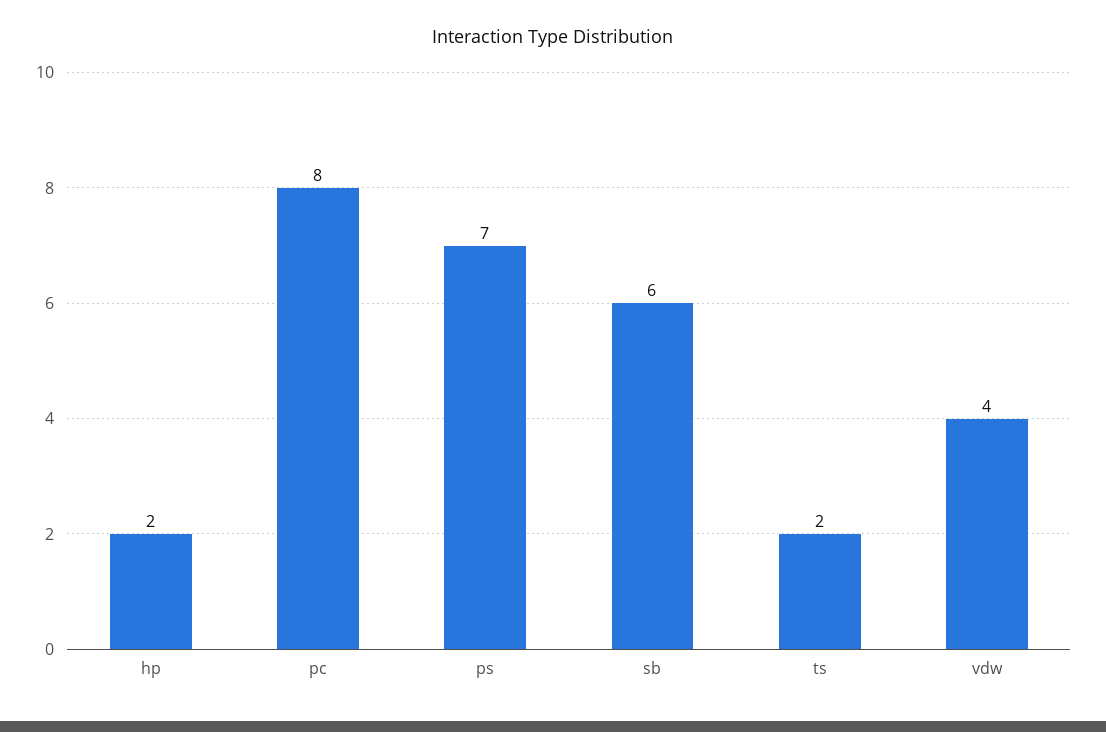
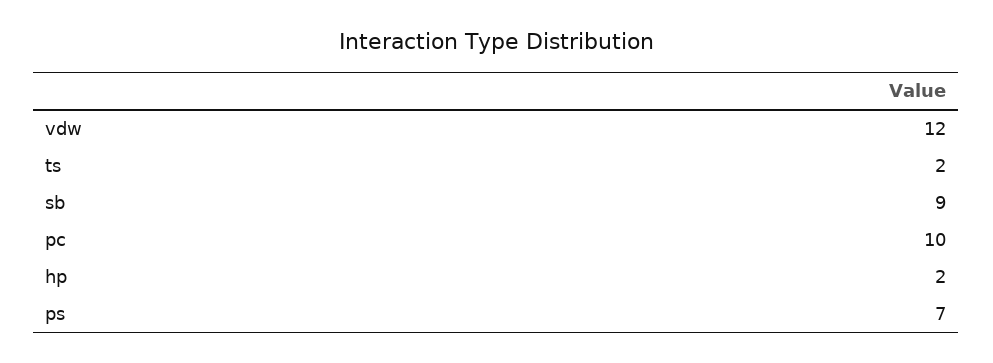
  {
    "hp": 2,
-   "pc": 8,
+   "pc": 10,
    "ps": 7,
-   "sb": 6,
+   "sb": 9,
    "ts": 2,
-   "vdw": 4
+   "vdw": 12
  }

